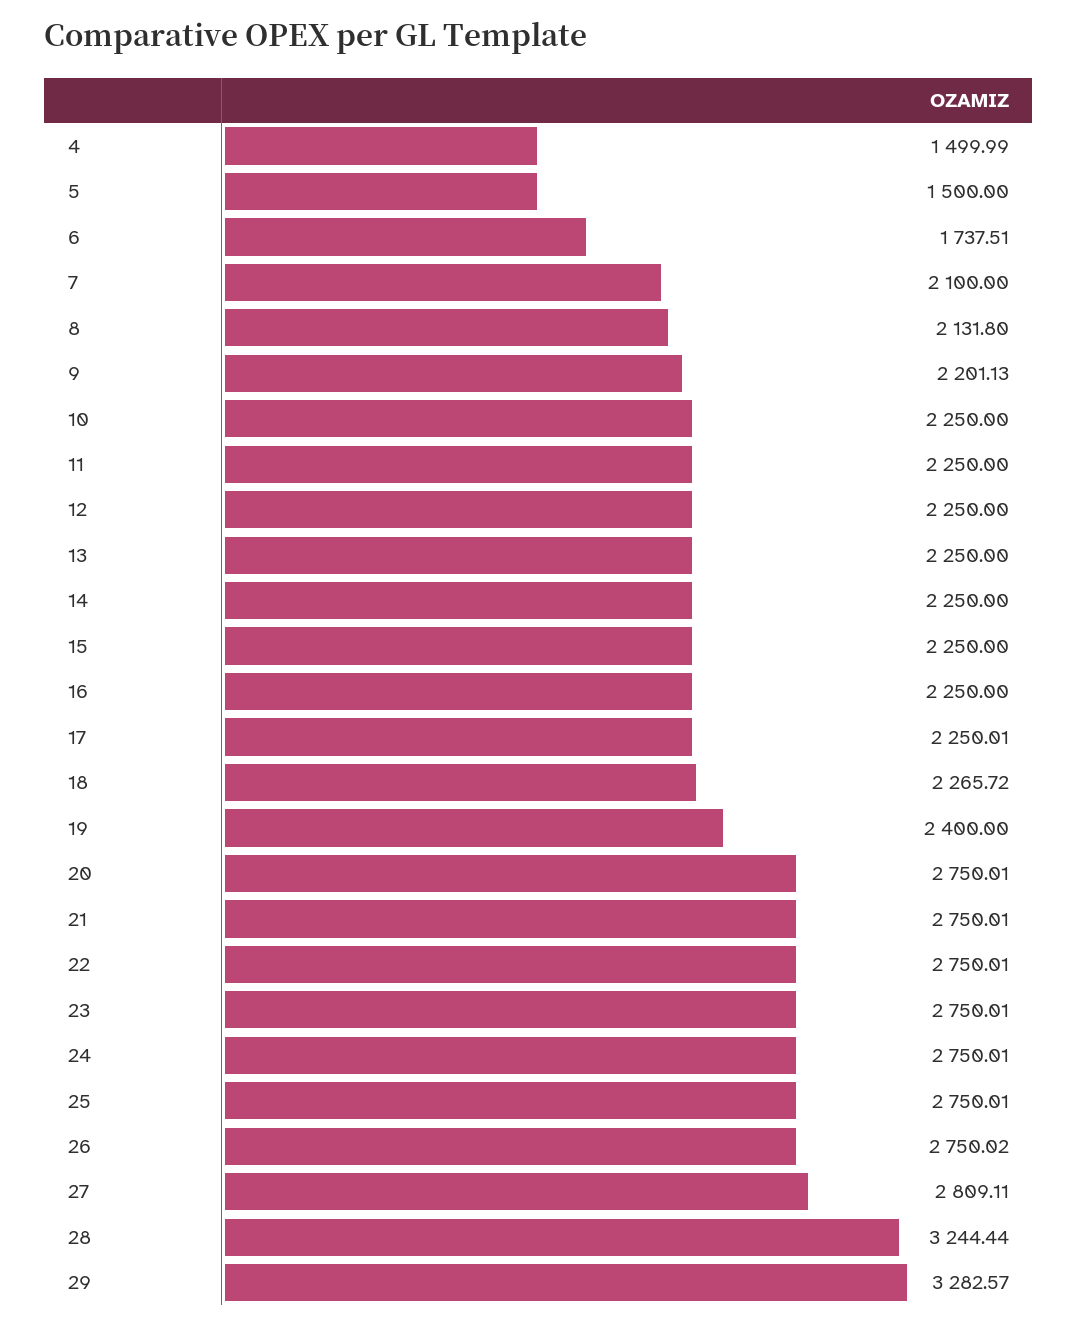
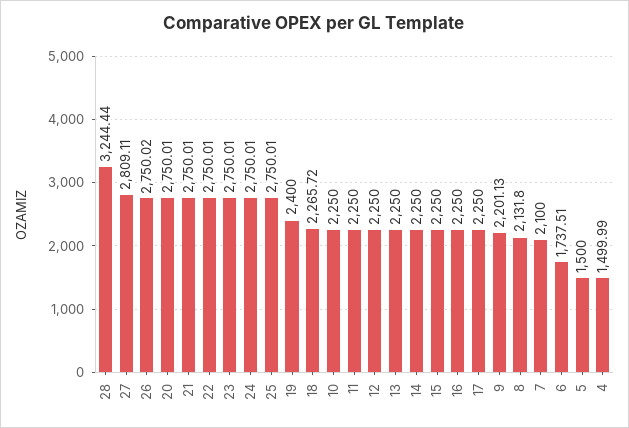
  {
    "4": 1499.99,
    "5": 1500,
    "6": 1737.51,
    "7": 2100,
    "8": 2131.8,
    "9": 2201.13,
    "10": 2250,
    "11": 2250,
    "12": 2250,
    "13": 2250,
    "14": 2250,
    "15": 2250,
    "16": 2250,
-   "17": 2250.01,
+   "17": 2250,
    "18": 2265.72,
    "19": 2400,
    "20": 2750.01,
    "21": 2750.01,
    "22": 2750.01,
    "23": 2750.01,
    "24": 2750.01,
    "25": 2750.01,
    "26": 2750.02,
    "27": 2809.11,
-   "28": 3244.44,
+   "28": 3244.44
-   "29": 3282.57
  }

